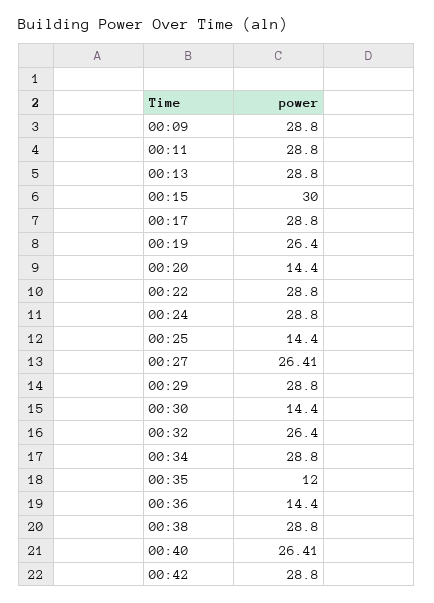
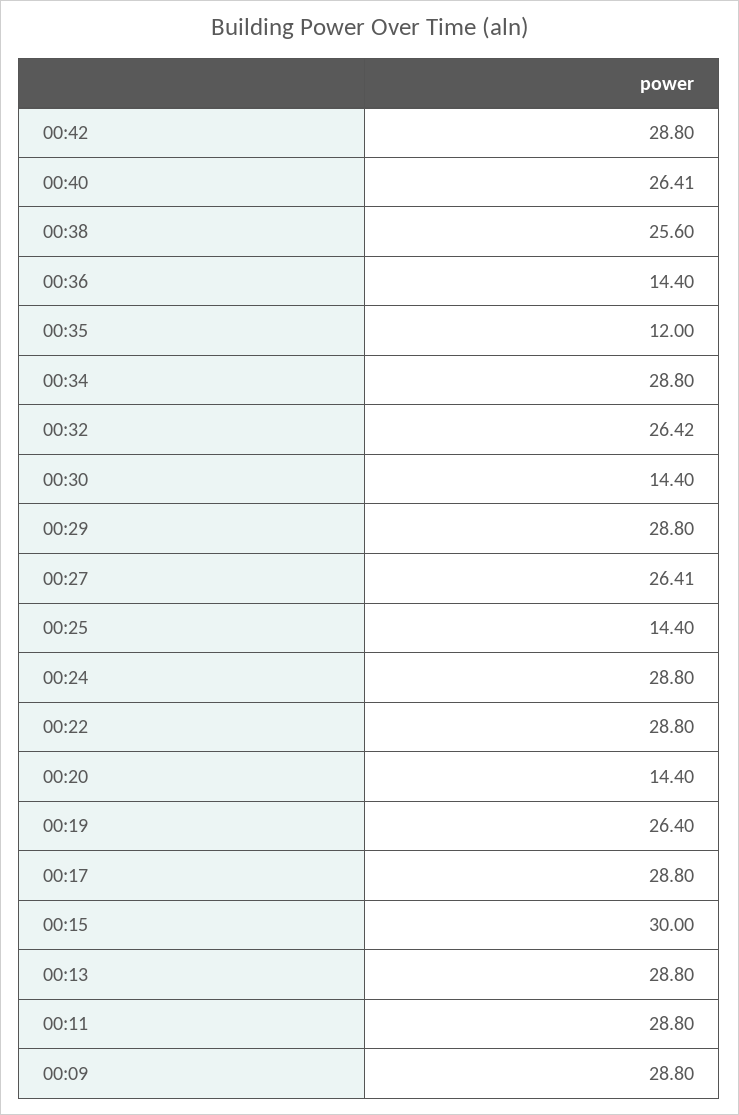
  {
    "00:09": 28.8,
    "00:11": 28.8,
    "00:13": 28.8,
    "00:15": 30,
    "00:17": 28.8,
    "00:19": 26.4,
    "00:20": 14.4,
    "00:22": 28.8,
    "00:24": 28.8,
    "00:25": 14.4,
    "00:27": 26.41,
    "00:29": 28.8,
    "00:30": 14.4,
-   "00:32": 26.4,
+   "00:32": 26.42,
    "00:34": 28.8,
    "00:35": 12,
    "00:36": 14.4,
-   "00:38": 28.8,
+   "00:38": 25.6,
    "00:40": 26.41,
    "00:42": 28.8
  }

